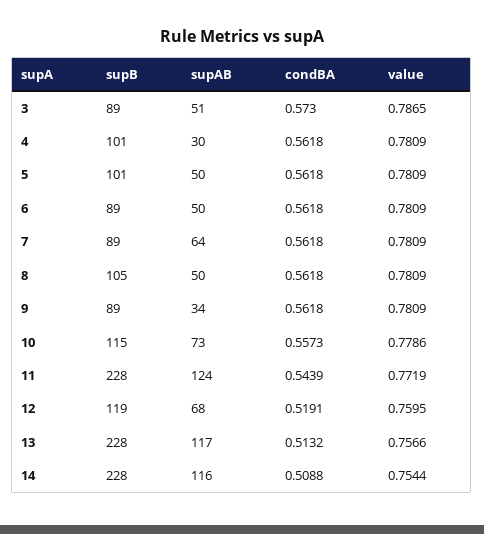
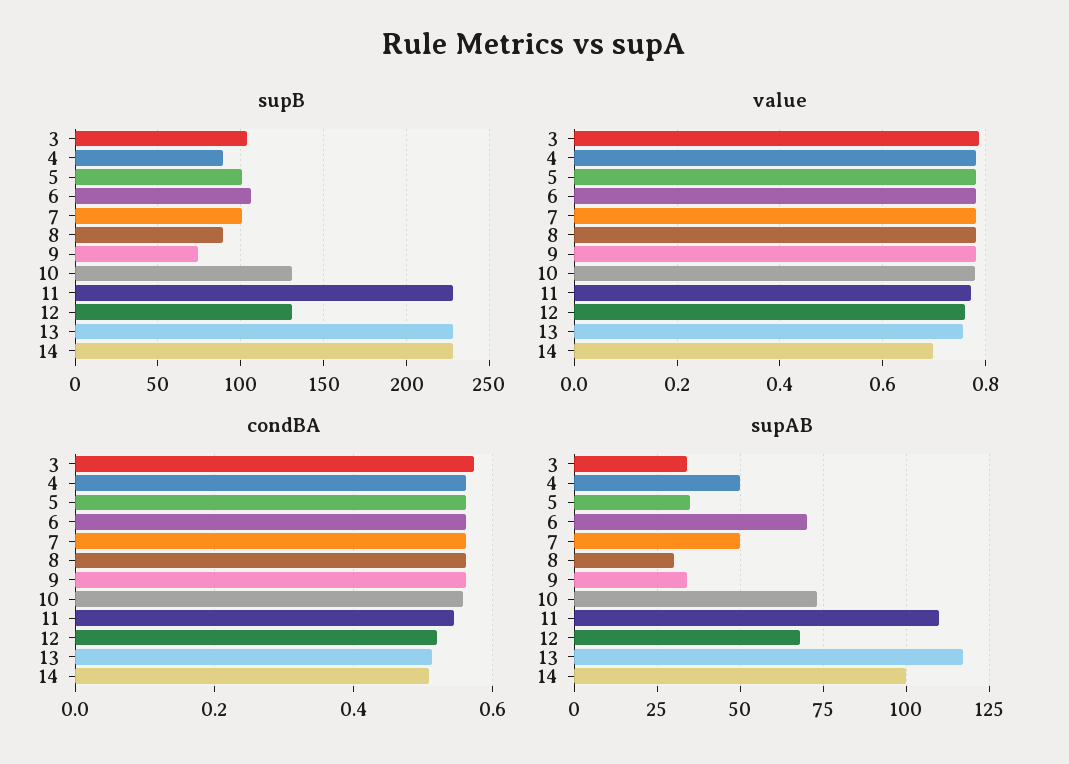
  {
    "supB": {
-     "3": 89,
+     "3": 105,
-     "4": 101,
+     "4": 90,
      "5": 101,
-     "6": 89,
+     "6": 105,
-     "7": 89,
+     "7": 100,
-     "8": 105,
+     "8": 90,
-     "9": 89,
+     "9": 75,
-     "10": 115,
+     "10": 130,
      "11": 228,
-     "12": 119,
+     "12": 130,
      "13": 228,
      "14": 228
    },
    "supAB": {
-     "3": 51,
+     "3": 35,
-     "4": 30,
+     "4": 50,
-     "5": 50,
+     "5": 35,
-     "6": 50,
+     "6": 70,
-     "7": 64,
+     "7": 50,
-     "8": 50,
+     "8": 30,
      "9": 34,
      "10": 73,
-     "11": 124,
+     "11": 110,
      "12": 68,
      "13": 117,
-     "14": 116
+     "14": 100
    },
    "condBA": {
      "3": 0.573,
      "4": 0.5618,
      "5": 0.5618,
      "6": 0.5618,
      "7": 0.5618,
      "8": 0.5618,
      "9": 0.5618,
      "10": 0.5573,
      "11": 0.5439,
      "12": 0.5191,
      "13": 0.5132,
      "14": 0.5088
    },
    "value": {
      "3": 0.7865,
      "4": 0.7809,
      "5": 0.7809,
      "6": 0.7809,
      "7": 0.7809,
      "8": 0.7809,
      "9": 0.7809,
      "10": 0.7786,
      "11": 0.7719,
      "12": 0.7595,
      "13": 0.7566,
-     "14": 0.7544
+     "14": 0.7
    }
  }

